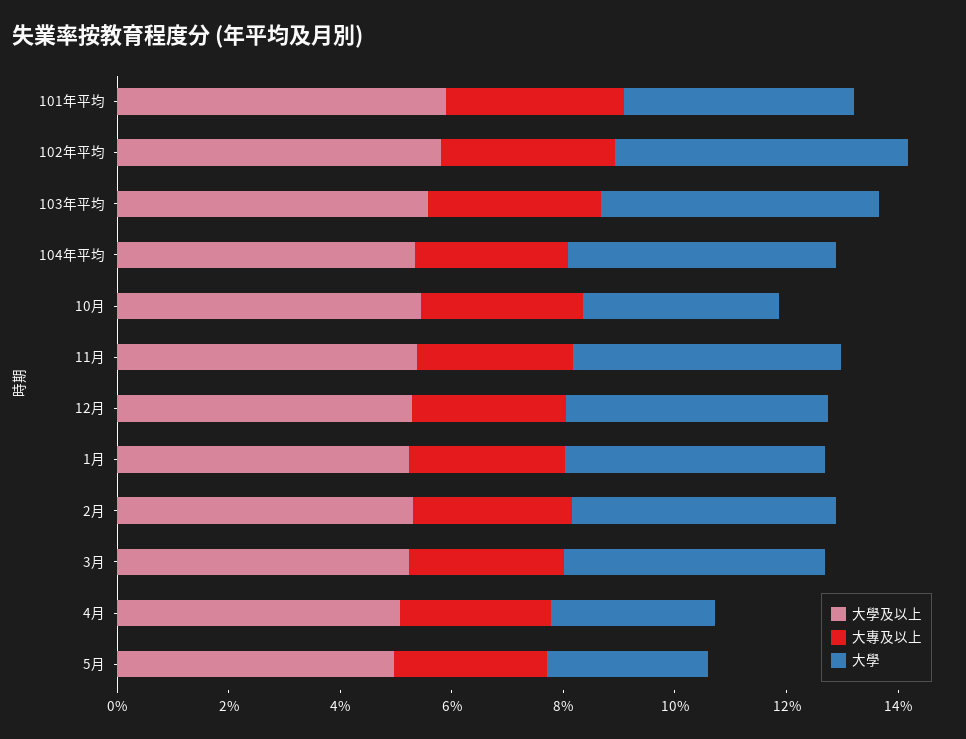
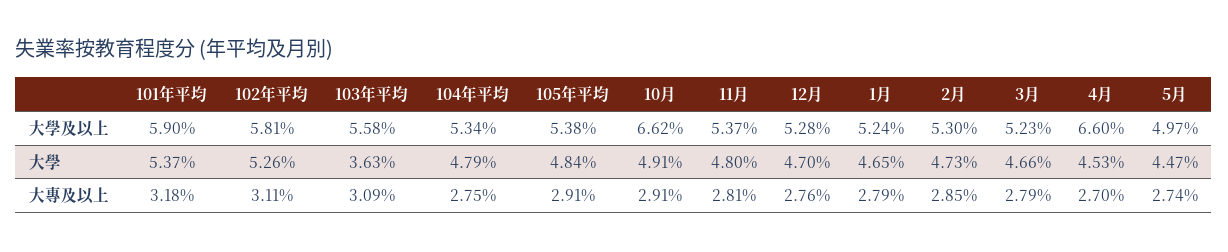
  {
    "大學及以上": {
      "101年平均": 5.9,
      "102年平均": 5.81,
      "103年平均": 5.58,
      "104年平均": 5.34,
-     "10月": 5.5,
+     "10月": 6.62,
      "11月": 5.37,
      "12月": 5.28,
      "1月": 5.24,
      "2月": 5.3,
      "3月": 5.23,
-     "4月": 5,
+     "4月": 6.6,
-     "5月": 4.97
+     "5月": 4.97,
+     "105年平均": 5.38
    },
    "大專及以上": {
      "101年平均": 3.18,
      "102年平均": 3.11,
      "103年平均": 3.09,
      "104年平均": 2.75,
      "10月": 2.91,
      "11月": 2.81,
      "12月": 2.76,
      "1月": 2.79,
      "2月": 2.85,
      "3月": 2.79,
      "4月": 2.7,
-     "5月": 2.74
+     "5月": 2.74,
+     "105年平均": 2.91
    },
    "大學": {
-     "101年平均": 4,
+     "101年平均": 5.37,
      "102年平均": 5.26,
-     "103年平均": 5,
+     "103年平均": 3.63,
      "104年平均": 4.79,
-     "10月": 3.5,
+     "10月": 4.91,
      "11月": 4.8,
      "12月": 4.7,
      "1月": 4.65,
      "2月": 4.73,
      "3月": 4.66,
-     "4月": 3,
+     "4月": 4.53,
-     "5月": 3
+     "5月": 4.47,
+     "105年平均": 4.84
    }
  }

